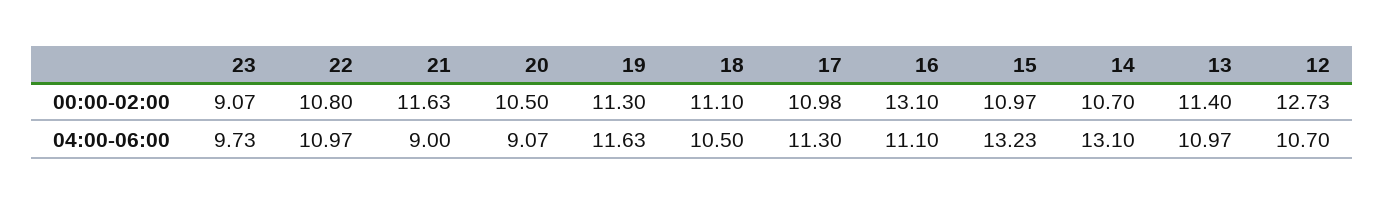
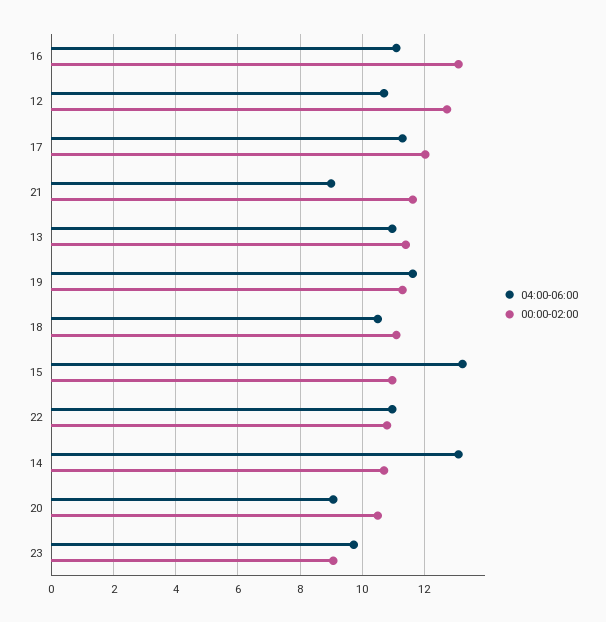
  {
    "00:00-02:00": {
      "23": 9.07,
      "22": 10.8,
      "21": 11.63,
      "20": 10.5,
      "19": 11.3,
      "18": 11.1,
-     "17": 10.98,
+     "17": 12,
      "16": 13.1,
      "15": 10.97,
      "14": 10.7,
      "13": 11.4,
      "12": 12.73
    },
    "04:00-06:00": {
      "23": 9.73,
      "22": 10.97,
      "21": 9,
      "20": 9.07,
      "19": 11.63,
      "18": 10.5,
      "17": 11.3,
      "16": 11.1,
      "15": 13.23,
      "14": 13.1,
      "13": 10.97,
      "12": 10.7
    }
  }

